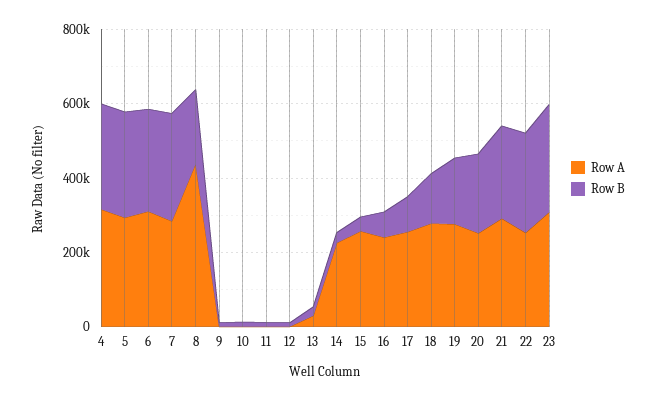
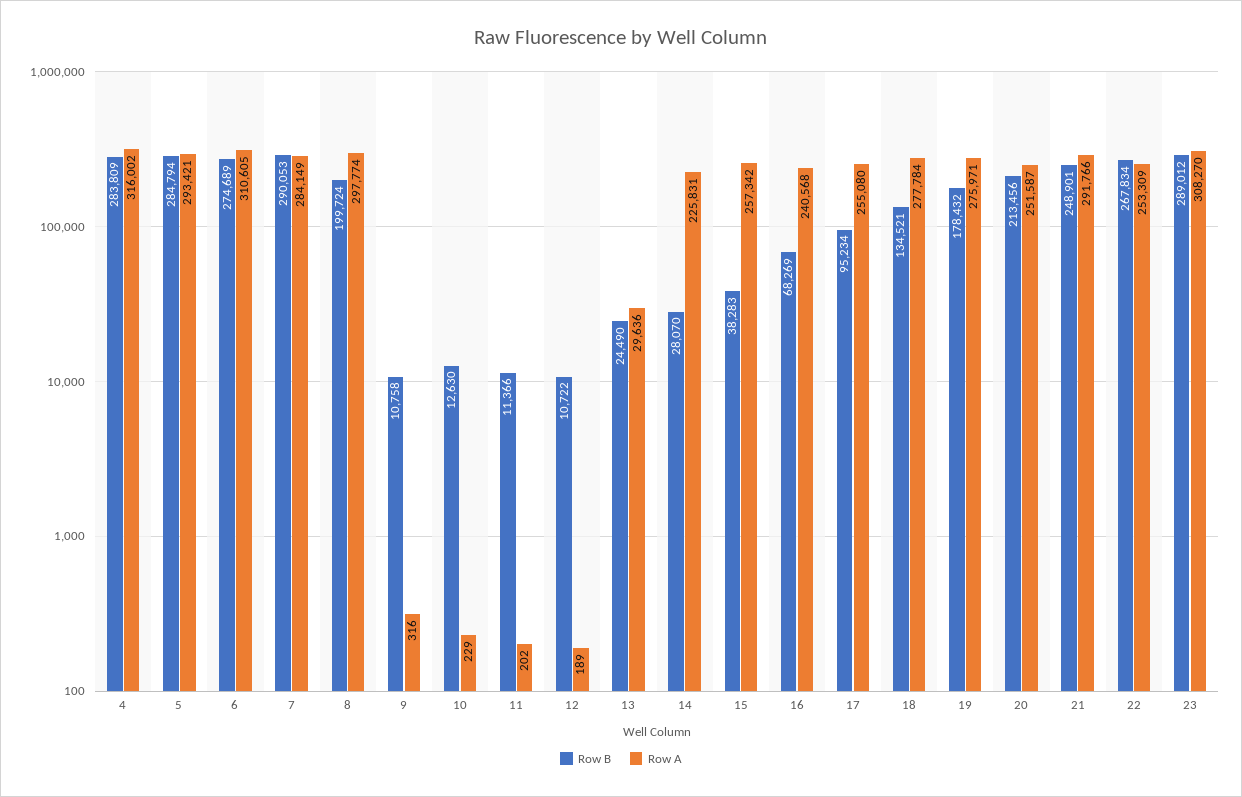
  {
    "Row A": {
      "4": 316002,
      "5": 293421,
      "6": 310605,
      "7": 284149,
-     "8": 450000,
+     "8": 297774,
      "9": 316,
      "10": 229,
      "11": 202,
      "12": 189,
      "13": 29636,
      "14": 225831,
      "15": 257342,
      "16": 240568,
      "17": 255080,
      "18": 277784,
      "19": 275971,
      "20": 251587,
      "21": 291766,
      "22": 253309,
      "23": 308270
    },
    "Row B": {
      "4": 283809,
      "5": 284794,
      "6": 274689,
      "7": 290053,
      "8": 199724,
      "9": 10758,
      "10": 12630,
      "11": 11366,
      "12": 10722,
      "13": 24490,
      "14": 28070,
      "15": 38283,
      "16": 68269,
      "17": 95234,
      "18": 134521,
      "19": 178432,
      "20": 213456,
      "21": 248901,
      "22": 267834,
      "23": 289012
    }
  }

